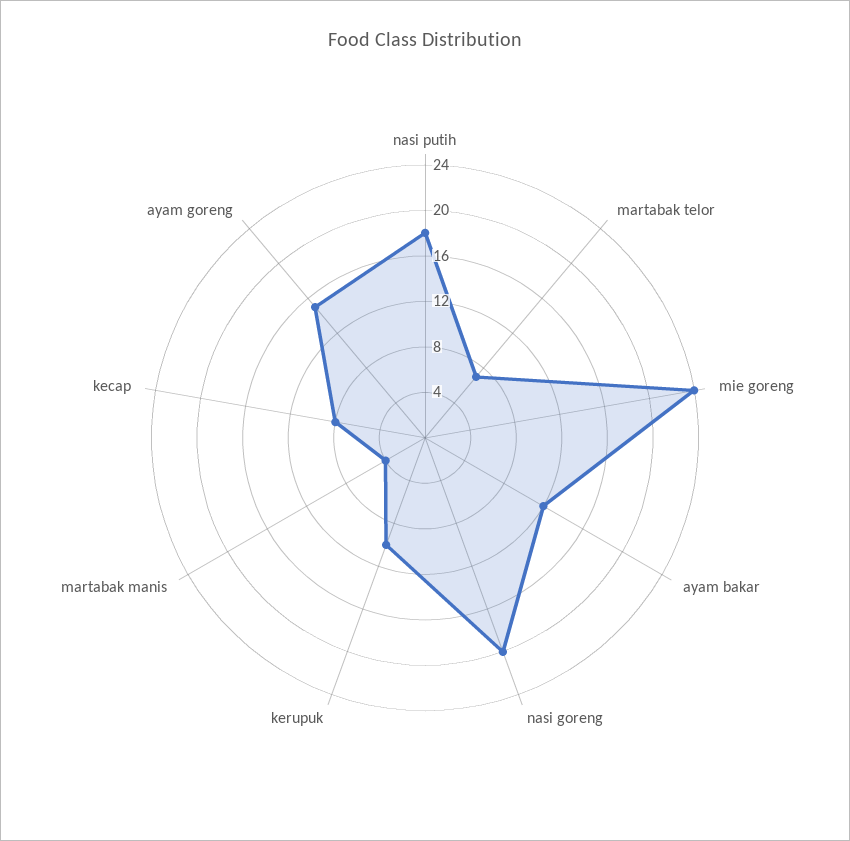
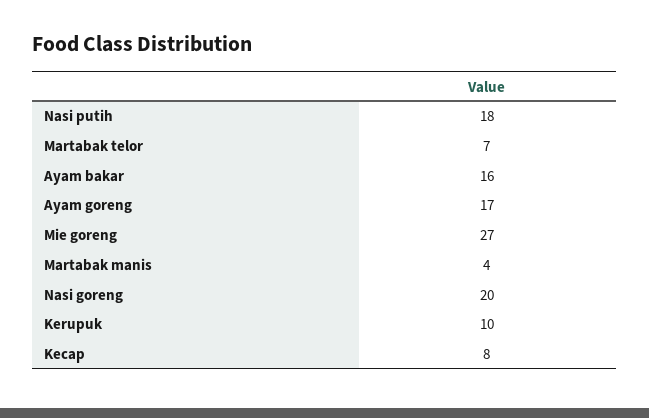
  {
    "nasi putih": 18,
    "martabak telor": 7,
-   "mie goreng": 24,
+   "mie goreng": 27,
-   "ayam bakar": 12,
+   "ayam bakar": 16,
    "nasi goreng": 20,
    "kerupuk": 10,
    "martabak manis": 4,
    "kecap": 8,
-   "ayam goreng": 15
+   "ayam goreng": 17
  }

